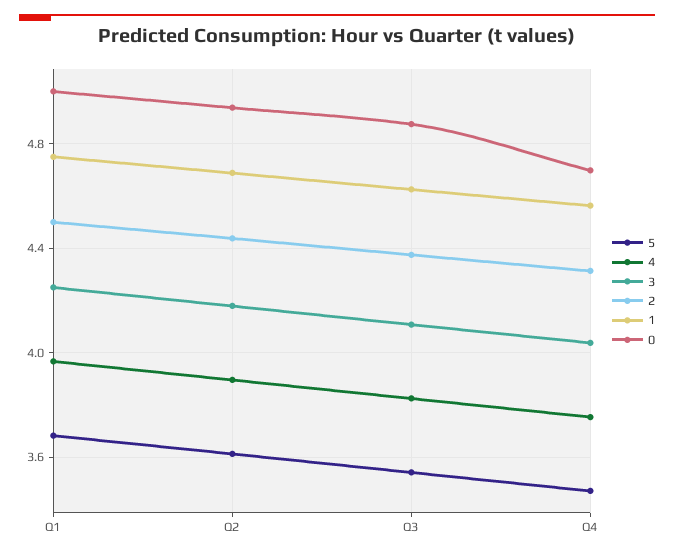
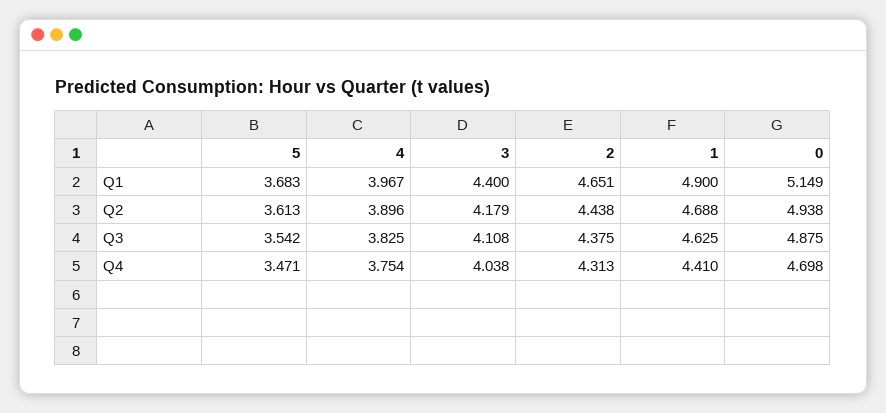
  {
    "5": {
      "Q1": 3.683,
      "Q2": 3.613,
      "Q3": 3.542,
      "Q4": 3.471
    },
    "4": {
      "Q1": 3.967,
      "Q2": 3.896,
      "Q3": 3.825,
      "Q4": 3.754
    },
    "3": {
-     "Q1": 4.25,
+     "Q1": 4.4,
      "Q2": 4.179,
      "Q3": 4.108,
      "Q4": 4.038
    },
    "2": {
-     "Q1": 4.5,
+     "Q1": 4.651,
      "Q2": 4.438,
      "Q3": 4.375,
      "Q4": 4.313
    },
    "1": {
-     "Q1": 4.75,
+     "Q1": 4.9,
      "Q2": 4.688,
      "Q3": 4.625,
-     "Q4": 4.55
+     "Q4": 4.41
    },
    "0": {
-     "Q1": 5,
+     "Q1": 5.149,
      "Q2": 4.938,
      "Q3": 4.875,
      "Q4": 4.698
    }
  }

